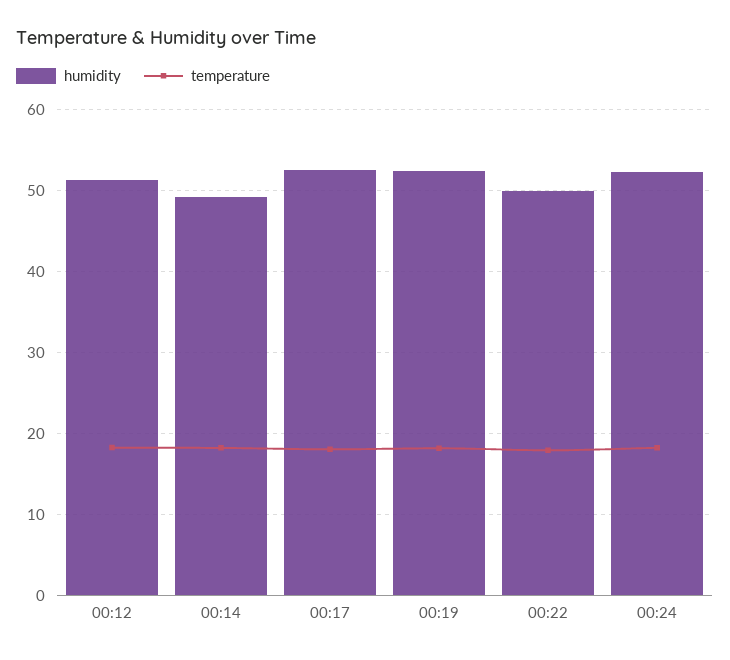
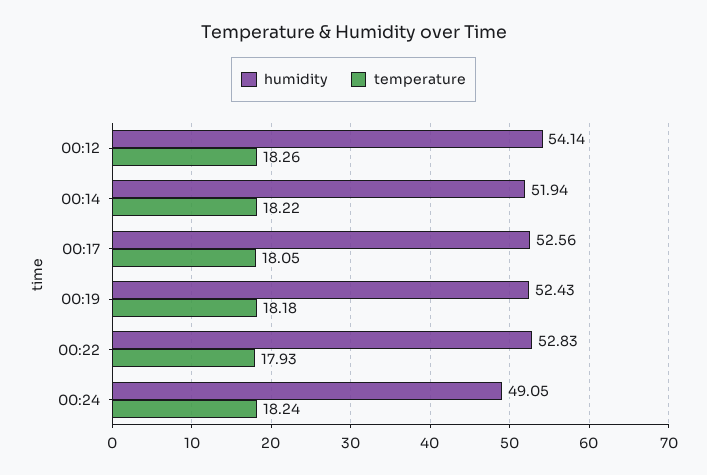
  {
    "humidity": {
-     "00:12": 51,
+     "00:12": 54.14,
-     "00:14": 49,
+     "00:14": 51.94,
      "00:17": 52.56,
      "00:19": 52.43,
-     "00:22": 50,
+     "00:22": 52.83,
-     "00:24": 52
+     "00:24": 49.05
    },
    "temperature": {
      "00:12": 18.26,
      "00:14": 18.22,
      "00:17": 18.05,
      "00:19": 18.18,
      "00:22": 17.93,
      "00:24": 18.24
    }
  }

